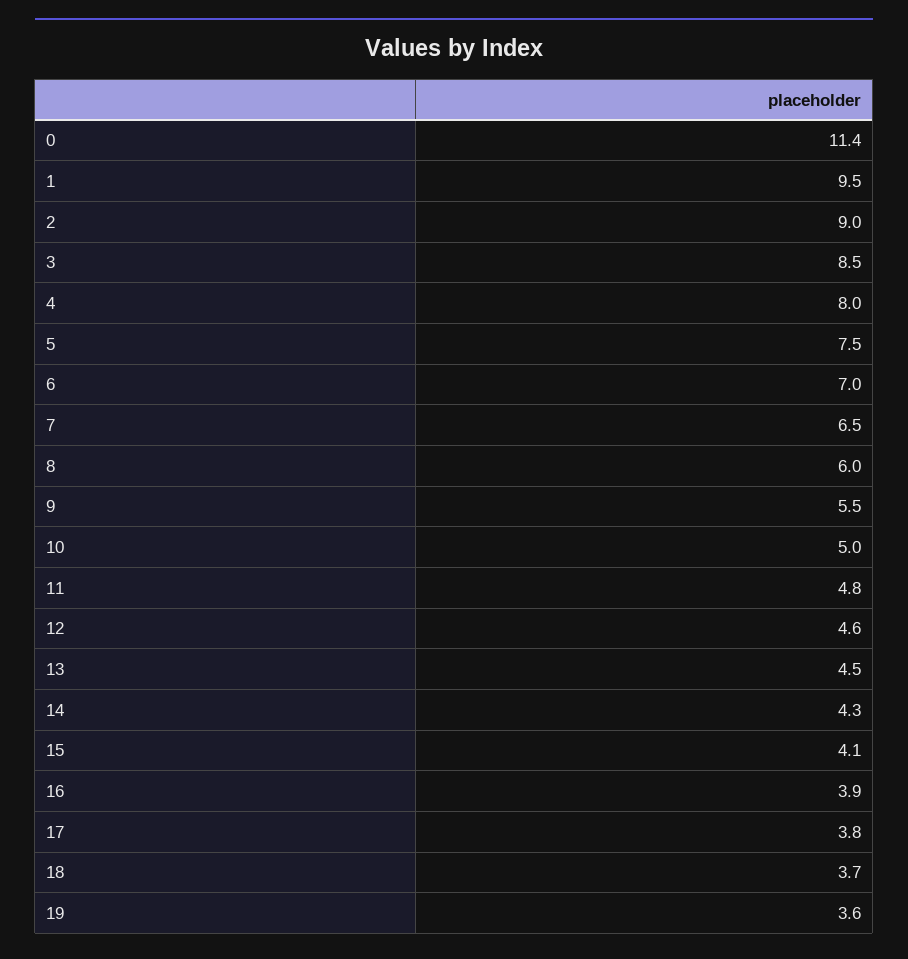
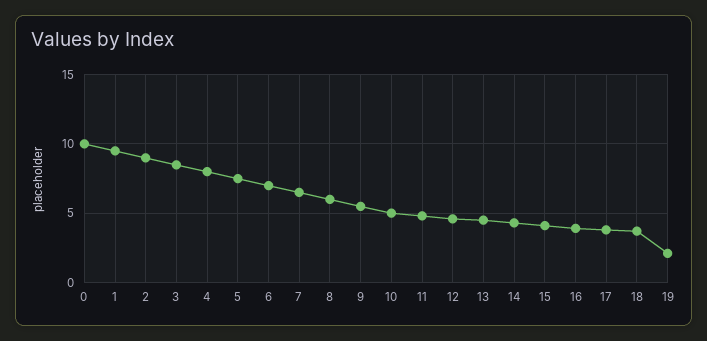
  {
-   "0": 11.4,
+   "0": 10,
    "1": 9.5,
    "2": 9,
    "3": 8.5,
    "4": 8,
    "5": 7.5,
    "6": 7,
    "7": 6.5,
    "8": 6,
    "9": 5.5,
    "10": 5,
    "11": 4.8,
    "12": 4.6,
    "13": 4.5,
    "14": 4.3,
    "15": 4.1,
    "16": 3.9,
    "17": 3.8,
    "18": 3.7,
-   "19": 3.6
+   "19": 2
  }

